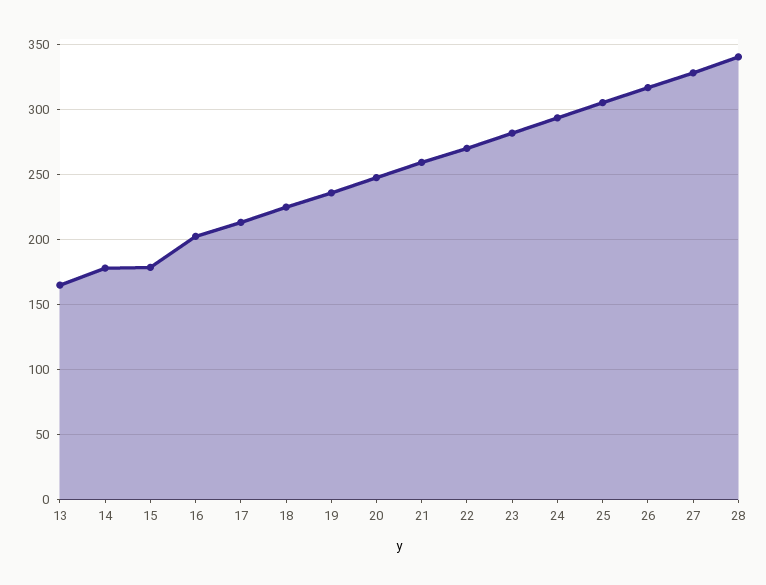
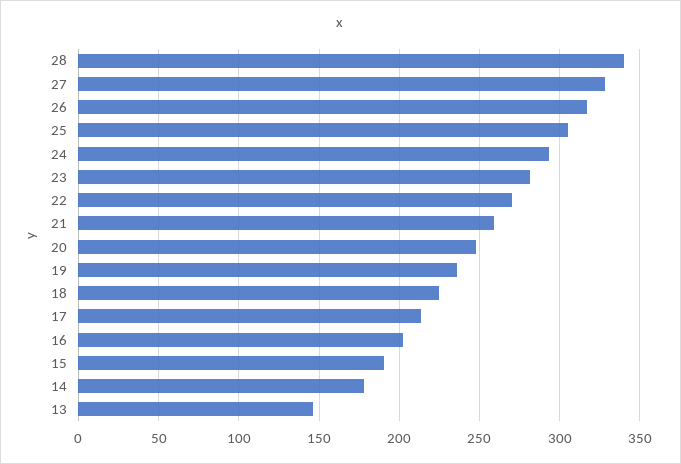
  {
-   "13": 165,
+   "13": 145,
    "14": 180,
-   "15": 180,
+   "15": 190,
    "16": 200,
    "17": 215,
    "18": 225,
    "19": 235,
    "20": 250,
    "21": 260,
    "22": 270,
    "23": 280,
    "24": 295,
    "25": 305,
    "26": 315,
    "27": 330,
    "28": 340
  }

